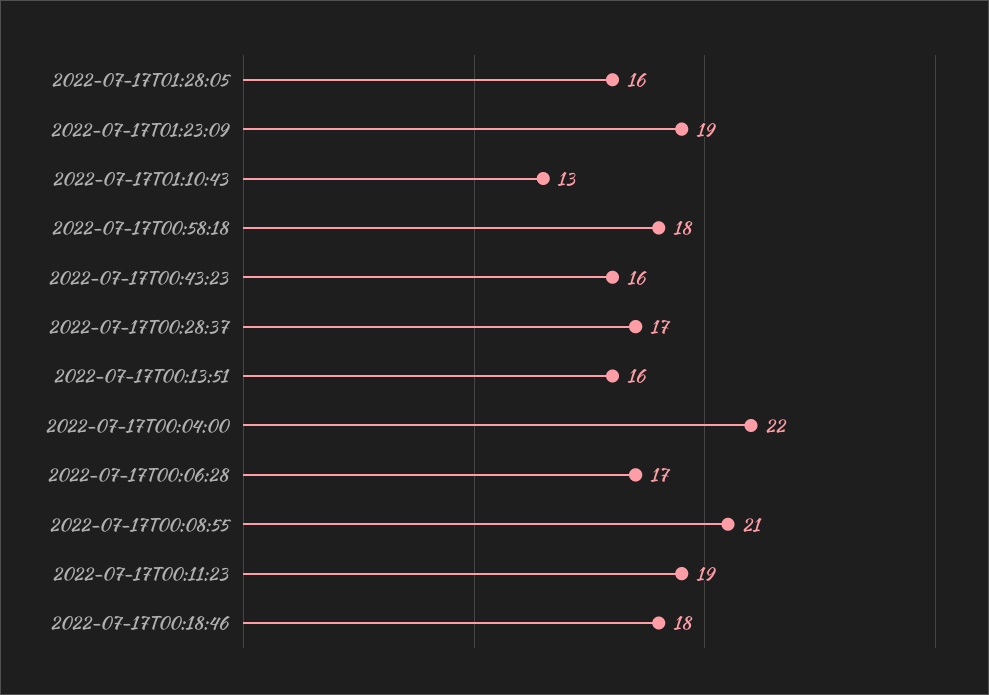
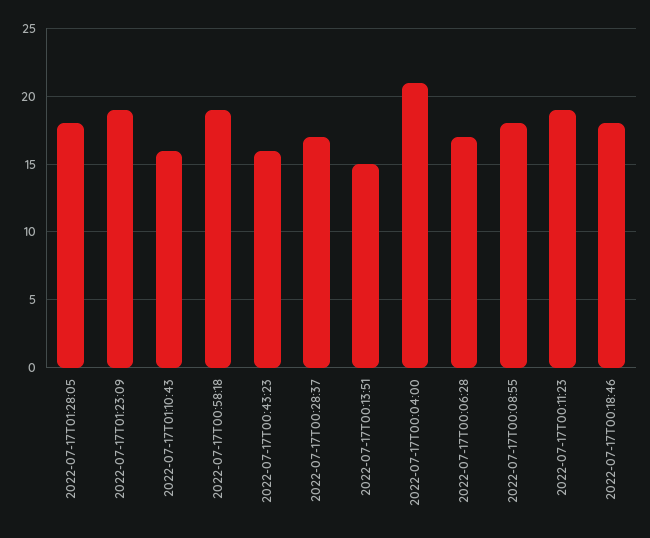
  {
-   "2022-07-17T01:28:05": 16,
+   "2022-07-17T01:28:05": 18,
    "2022-07-17T01:23:09": 19,
-   "2022-07-17T01:10:43": 13,
+   "2022-07-17T01:10:43": 16,
-   "2022-07-17T00:58:18": 18,
+   "2022-07-17T00:58:18": 19,
    "2022-07-17T00:43:23": 16,
    "2022-07-17T00:28:37": 17,
-   "2022-07-17T00:13:51": 16,
+   "2022-07-17T00:13:51": 15,
-   "2022-07-17T00:04:00": 22,
+   "2022-07-17T00:04:00": 21,
    "2022-07-17T00:06:28": 17,
-   "2022-07-17T00:08:55": 21,
+   "2022-07-17T00:08:55": 18,
    "2022-07-17T00:11:23": 19,
    "2022-07-17T00:18:46": 18
  }

